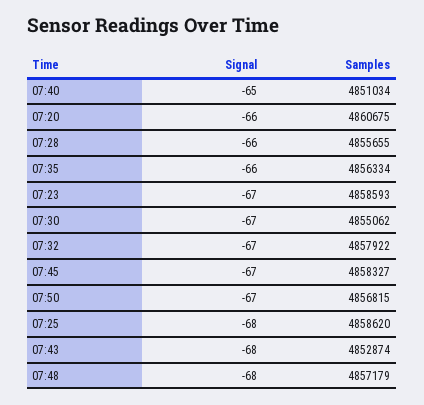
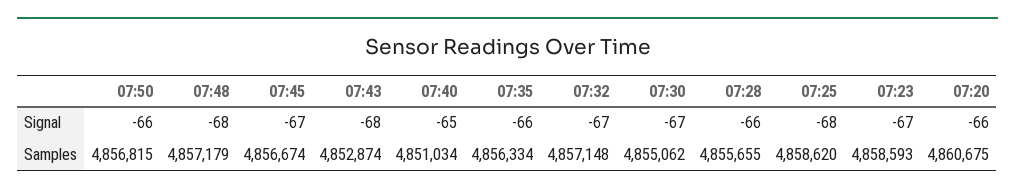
  {
    "Signal": {
      "07:40": -65,
      "07:20": -66,
      "07:28": -66,
      "07:35": -66,
      "07:23": -67,
      "07:30": -67,
      "07:32": -67,
      "07:45": -67,
-     "07:50": -67,
+     "07:50": -66,
      "07:25": -68,
      "07:43": -68,
      "07:48": -68
    },
    "Samples": {
      "07:40": 4851034,
      "07:20": 4860675,
      "07:28": 4855655,
      "07:35": 4856334,
      "07:23": 4858593,
      "07:30": 4855062,
-     "07:32": 4857922,
+     "07:32": 4857148,
-     "07:45": 4858327,
+     "07:45": 4856674,
      "07:50": 4856815,
      "07:25": 4858620,
      "07:43": 4852874,
      "07:48": 4857179
    }
  }

